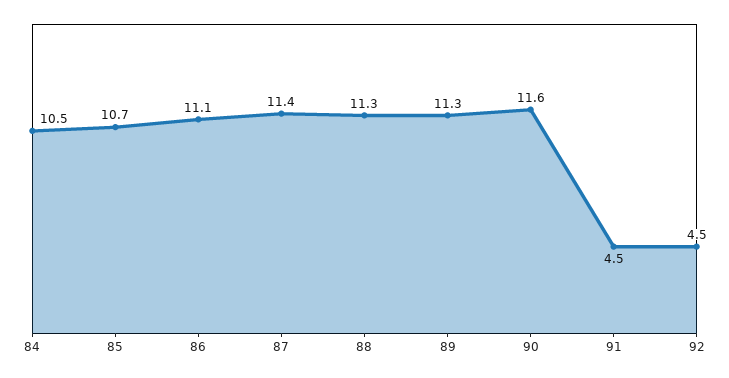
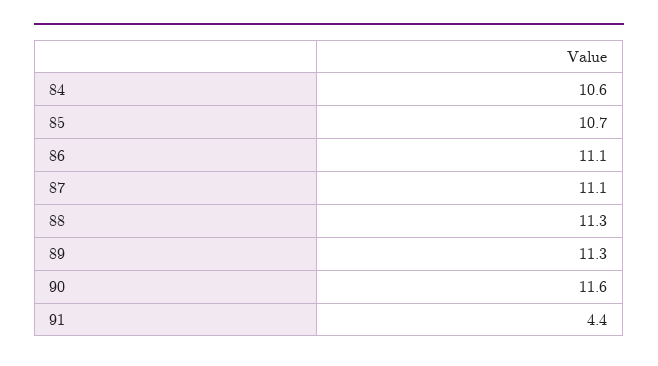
  {
-   "84": 10.5,
+   "84": 10.6,
    "85": 10.7,
    "86": 11.1,
-   "87": 11.4,
+   "87": 11.1,
    "88": 11.3,
    "89": 11.3,
    "90": 11.6,
-   "91": 4.5,
+   "91": 4.4
-   "92": 4.5
  }

